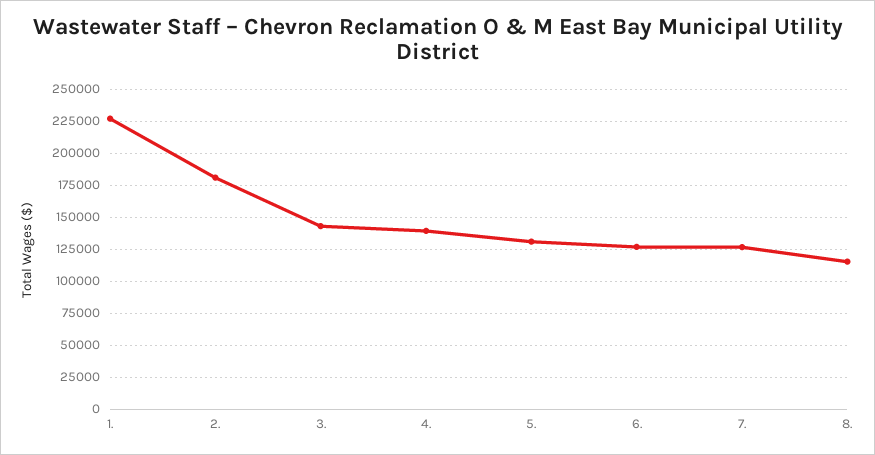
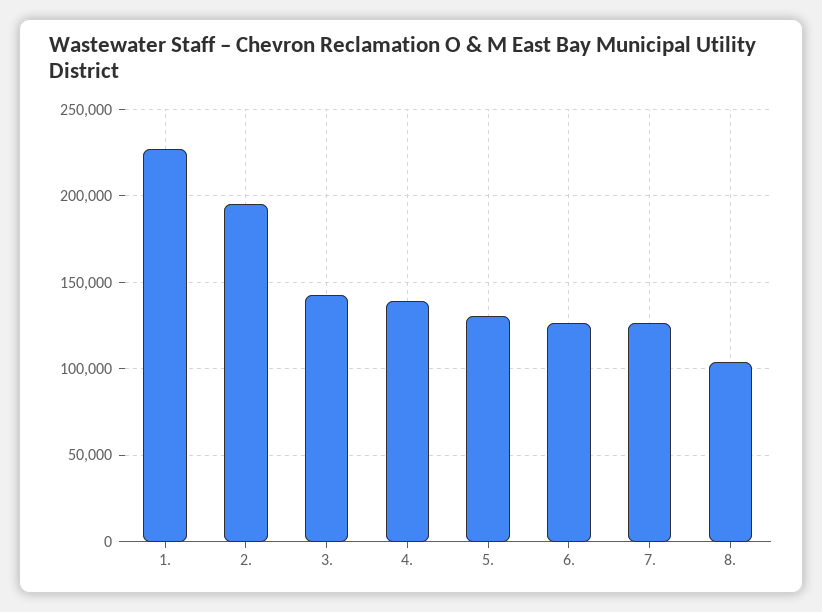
  {
    "1.": 225000,
-   "2.": 180000,
+   "2.": 195000,
    "3.": 145000,
    "4.": 140000,
    "5.": 130000,
    "6.": 125000,
    "7.": 125000,
-   "8.": 115000
+   "8.": 105000
  }

